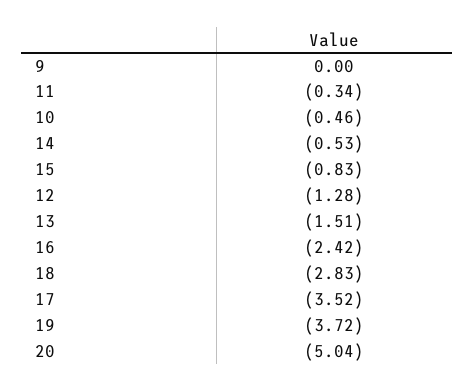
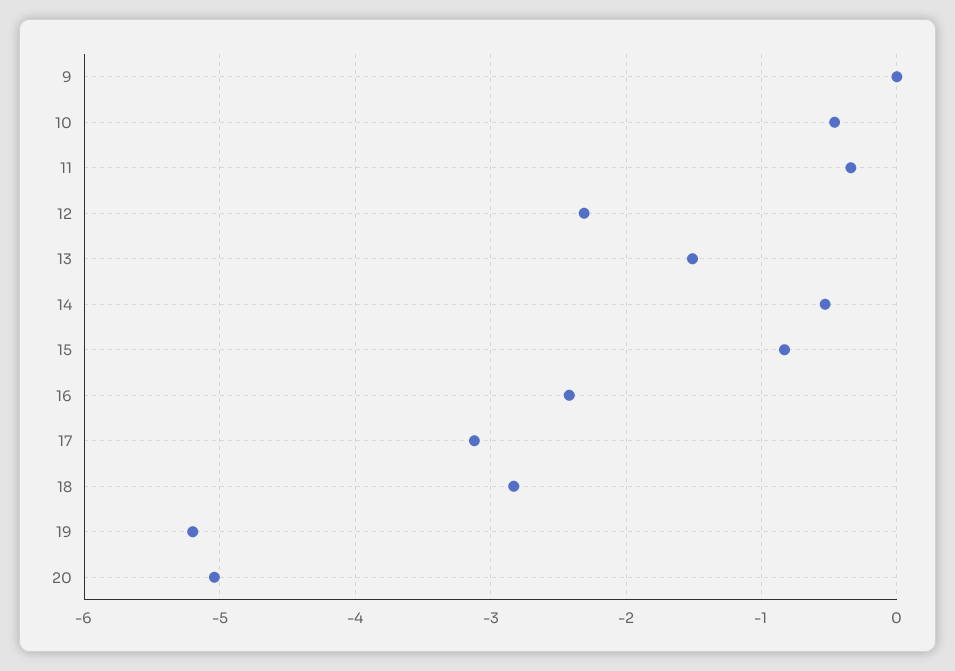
  {
    "9": 0,
    "11": -0.34,
    "10": -0.46,
    "14": -0.53,
    "15": -0.83,
-   "12": -1.28,
+   "12": -2.3,
    "13": -1.51,
    "16": -2.42,
    "18": -2.83,
-   "17": -3.52,
+   "17": -3.1,
-   "19": -3.72,
+   "19": -5.2,
    "20": -5.04
  }

